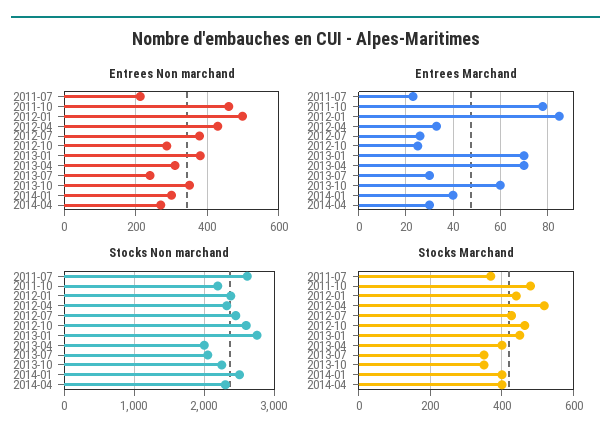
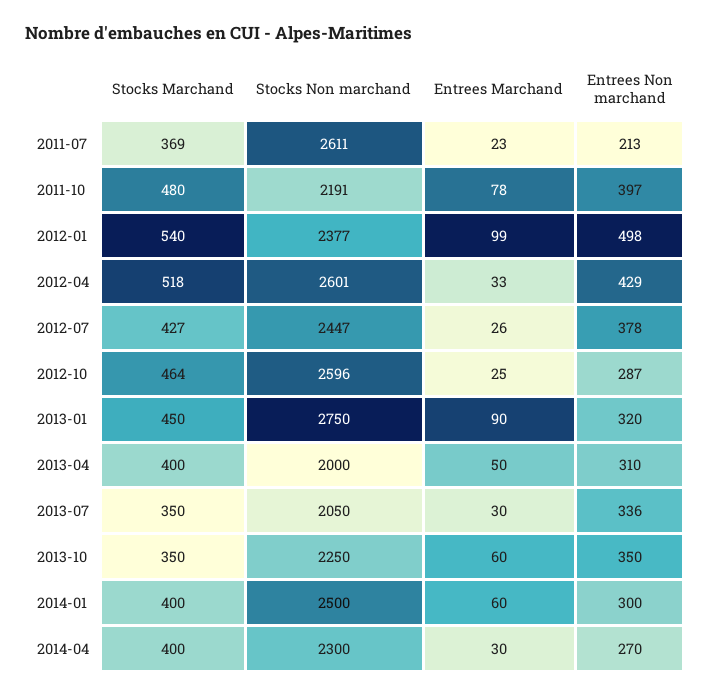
  {
    "Entrees Non marchand": {
      "2011-07": 213,
-     "2011-10": 460,
+     "2011-10": 397,
      "2012-01": 498,
      "2012-04": 429,
      "2012-07": 378,
      "2012-10": 287,
-     "2013-01": 380,
+     "2013-01": 320,
      "2013-04": 310,
-     "2013-07": 240,
+     "2013-07": 336,
      "2013-10": 350,
      "2014-01": 300,
      "2014-04": 270
    },
    "Entrees Marchand": {
      "2011-07": 23,
      "2011-10": 78,
-     "2012-01": 85,
+     "2012-01": 99,
      "2012-04": 33,
      "2012-07": 26,
      "2012-10": 25,
-     "2013-01": 70,
+     "2013-01": 90,
-     "2013-04": 70,
+     "2013-04": 50,
      "2013-07": 30,
      "2013-10": 60,
-     "2014-01": 40,
+     "2014-01": 60,
      "2014-04": 30
    },
    "Stocks Non marchand": {
      "2011-07": 2611,
      "2011-10": 2191,
      "2012-01": 2377,
-     "2012-04": 2300,
+     "2012-04": 2601,
      "2012-07": 2447,
      "2012-10": 2596,
      "2013-01": 2750,
      "2013-04": 2000,
      "2013-07": 2050,
      "2013-10": 2250,
      "2014-01": 2500,
      "2014-04": 2300
    },
    "Stocks Marchand": {
      "2011-07": 369,
      "2011-10": 480,
-     "2012-01": 440,
+     "2012-01": 540,
      "2012-04": 518,
      "2012-07": 427,
      "2012-10": 464,
      "2013-01": 450,
      "2013-04": 400,
      "2013-07": 350,
      "2013-10": 350,
      "2014-01": 400,
      "2014-04": 400
    }
  }

